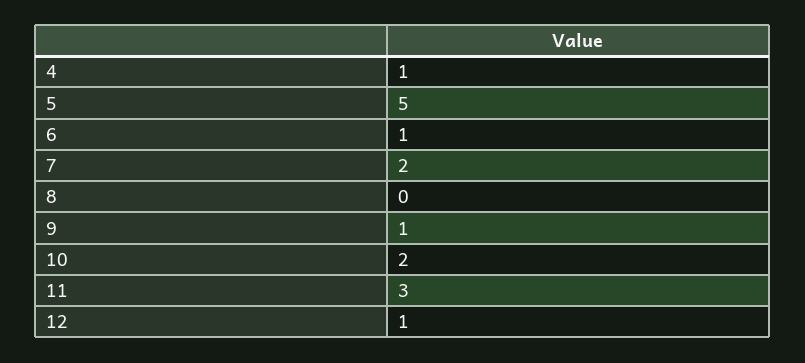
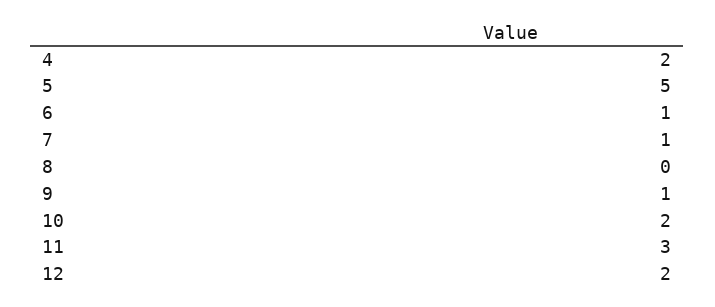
  {
-   "4": 1,
+   "4": 2,
    "5": 5,
    "6": 1,
-   "7": 2,
+   "7": 1,
    "8": 0,
    "9": 1,
    "10": 2,
    "11": 3,
-   "12": 1
+   "12": 2
  }

